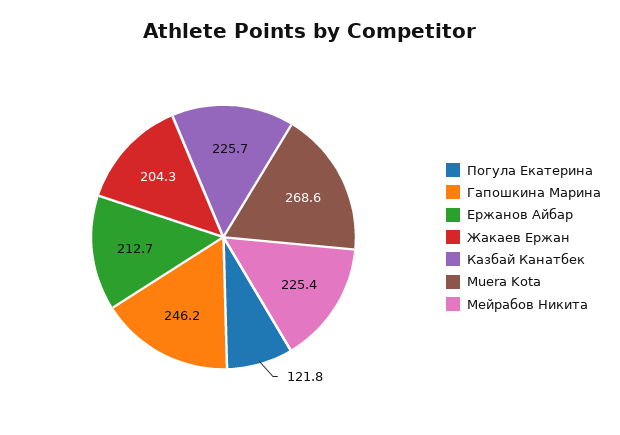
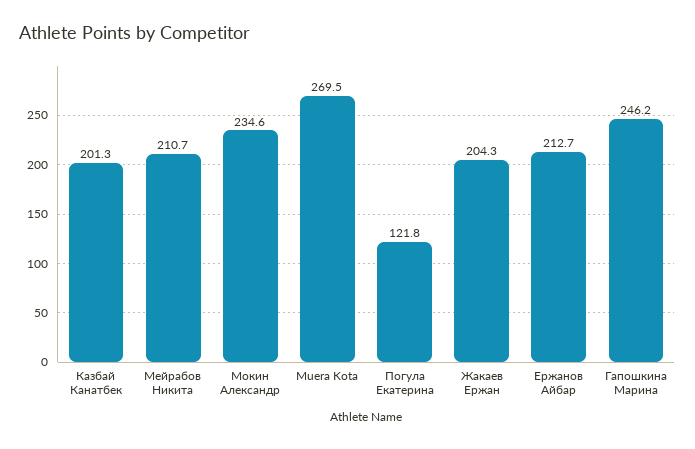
  {
    "Погула Екатерина": 121.8,
    "Гапошкина Марина": 246.2,
    "Ержанов Айбар": 212.7,
    "Жакаев Ержан": 204.3,
-   "Казбай Канатбек": 225.7,
+   "Казбай Канатбек": 201.3,
-   "Muera Kota": 268.6,
+   "Muera Kota": 269.5,
-   "Мейрабов Никита": 225.4
+   "Мейрабов Никита": 210.7,
+   "Мокин Александр": 234.6
  }

